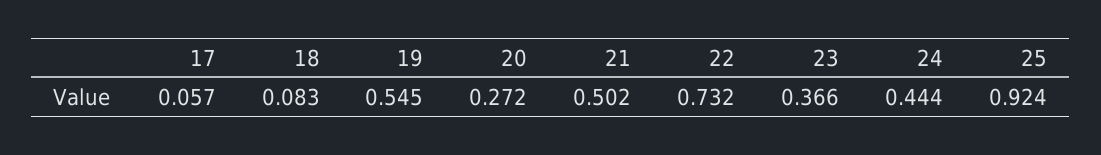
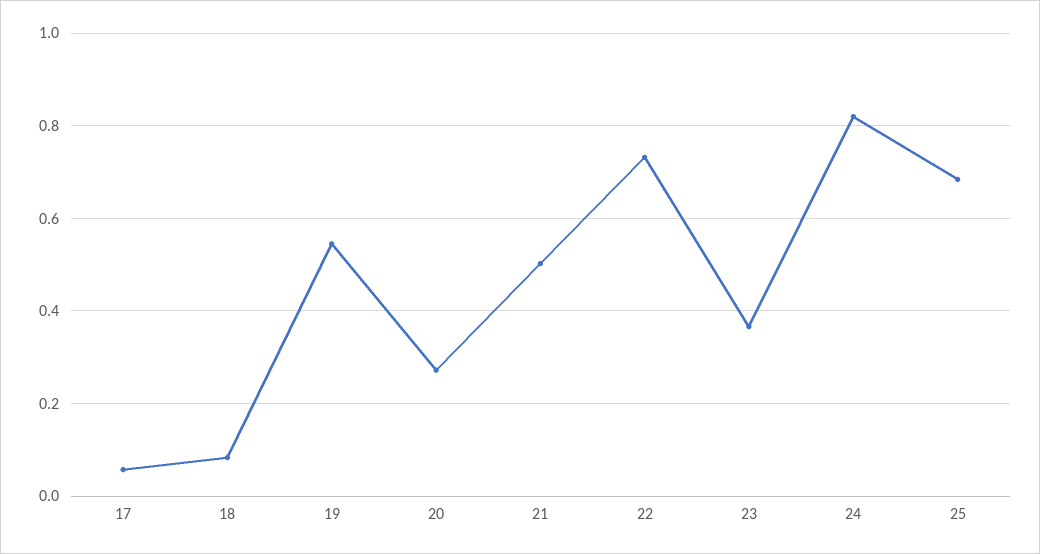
  {
    "17": 0.057,
    "18": 0.083,
    "19": 0.545,
    "20": 0.272,
    "21": 0.502,
    "22": 0.732,
    "23": 0.366,
-   "24": 0.444,
+   "24": 0.82,
-   "25": 0.924
+   "25": 0.68
  }

